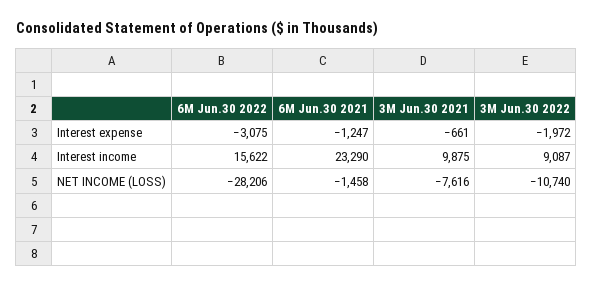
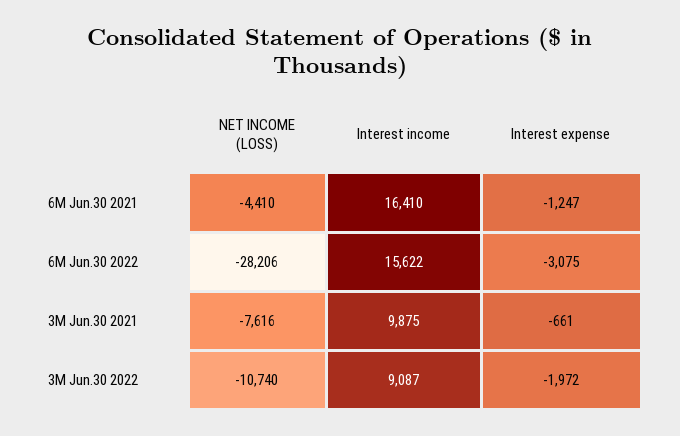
  {
    "6M Jun.30 2022": {
      "Interest expense": -3075,
      "Interest income": 15622,
      "NET INCOME (LOSS)": -28206
    },
    "6M Jun.30 2021": {
      "Interest expense": -1247,
-     "Interest income": 23290,
+     "Interest income": 16410,
-     "NET INCOME (LOSS)": -1458
+     "NET INCOME (LOSS)": -4410
    },
    "3M Jun.30 2021": {
      "Interest expense": -661,
      "Interest income": 9875,
      "NET INCOME (LOSS)": -7616
    },
    "3M Jun.30 2022": {
      "Interest expense": -1972,
      "Interest income": 9087,
      "NET INCOME (LOSS)": -10740
    }
  }

